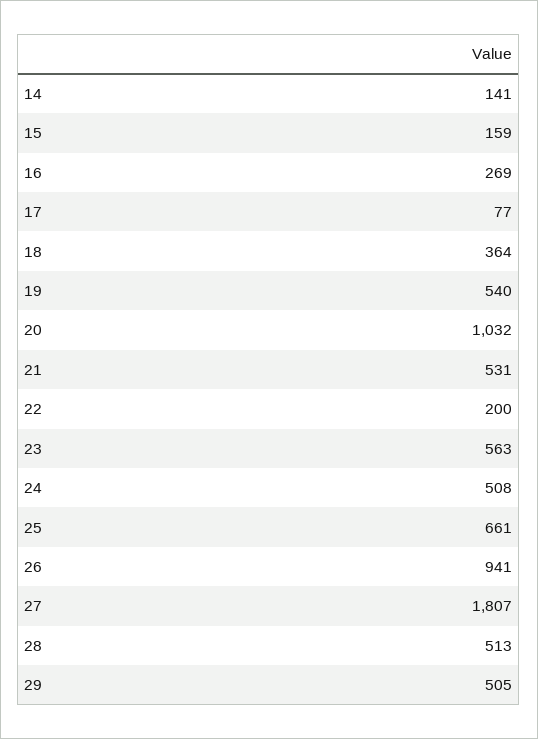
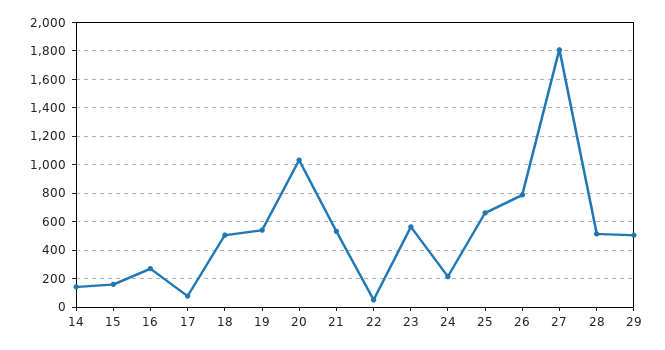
  {
    "14": 141,
    "15": 159,
    "16": 269,
    "17": 77,
-   "18": 364,
+   "18": 500,
    "19": 540,
    "20": 1032,
    "21": 531,
-   "22": 200,
+   "22": 50,
    "23": 563,
-   "24": 508,
+   "24": 200,
    "25": 661,
-   "26": 941,
+   "26": 800,
    "27": 1807,
    "28": 513,
    "29": 505
  }

